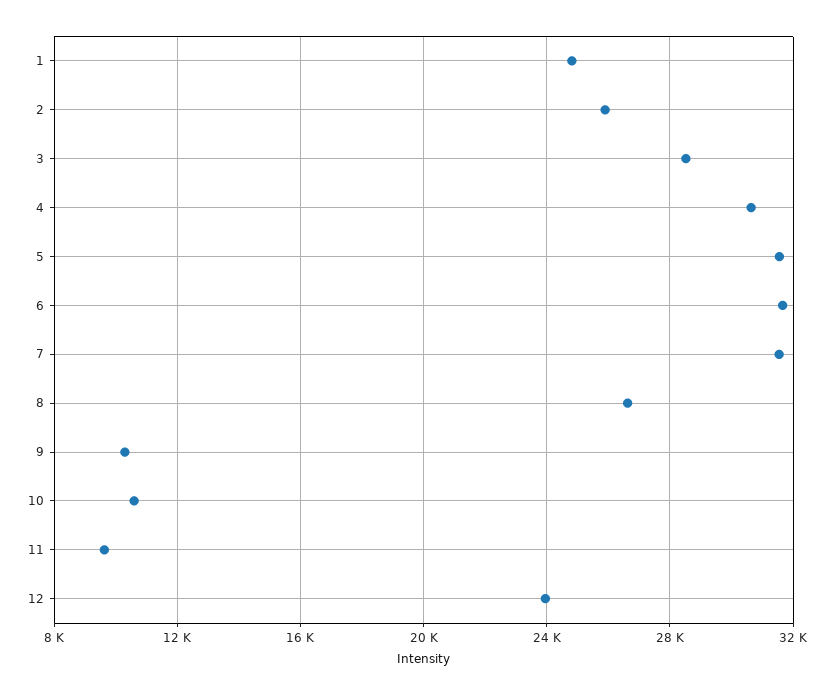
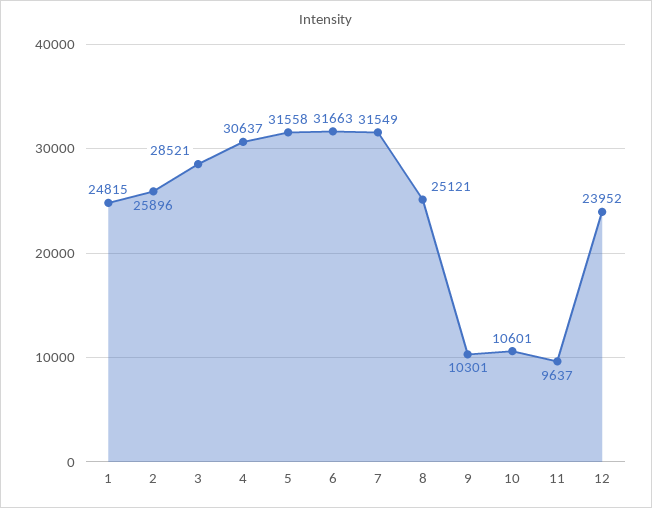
  {
    "1": 24815,
    "2": 25896,
    "3": 28521,
    "4": 30637,
    "5": 31558,
    "6": 31663,
    "7": 31549,
-   "8": 26500,
+   "8": 25121,
    "9": 10301,
    "10": 10601,
    "11": 9637,
    "12": 23952
  }

